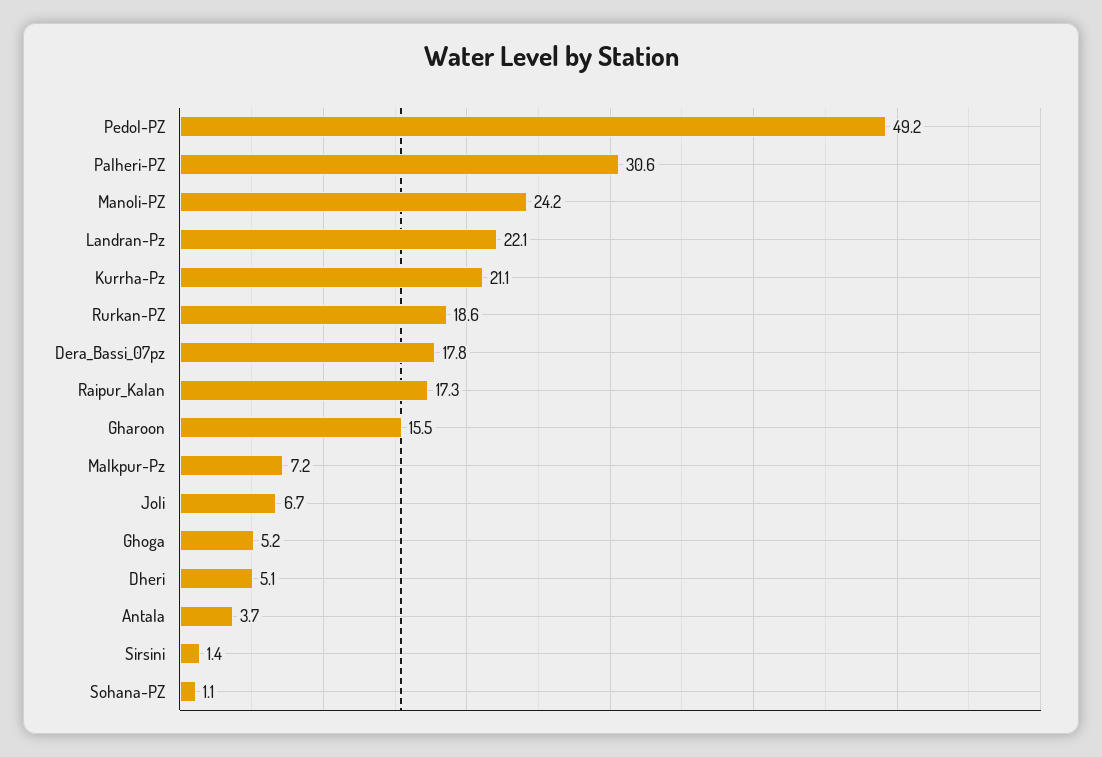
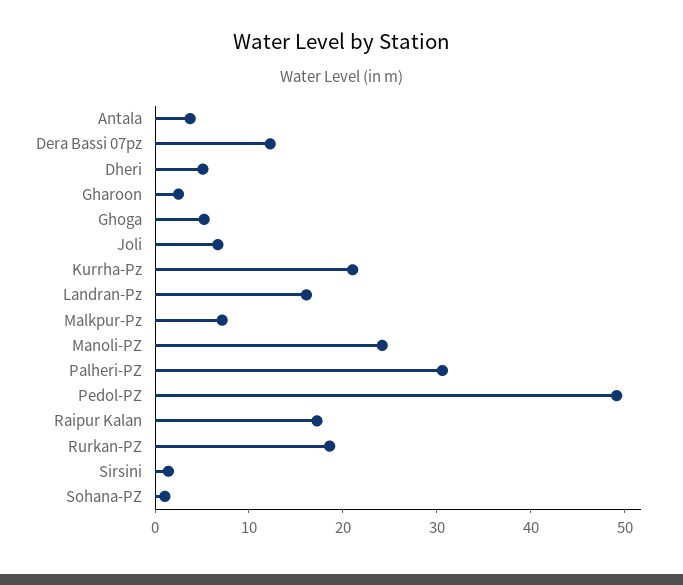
  {
    "Pedol-PZ": 49.2,
    "Palheri-PZ": 30.6,
    "Manoli-PZ": 24.2,
-   "Landran-Pz": 22.1,
+   "Landran-Pz": 16,
    "Kurrha-Pz": 21.1,
    "Rurkan-PZ": 18.6,
-   "Dera_Bassi_07pz": 17.8,
+   "Dera_Bassi_07pz": 12,
    "Raipur_Kalan": 17.3,
-   "Gharoon": 15.5,
+   "Gharoon": 2,
    "Malkpur-Pz": 7.2,
    "Joli": 6.7,
    "Ghoga": 5.2,
    "Dheri": 5.1,
    "Antala": 3.7,
    "Sirsini": 1.4,
    "Sohana-PZ": 1.1
  }

